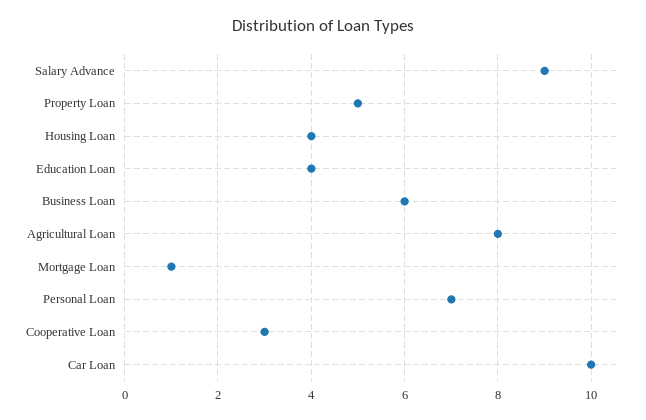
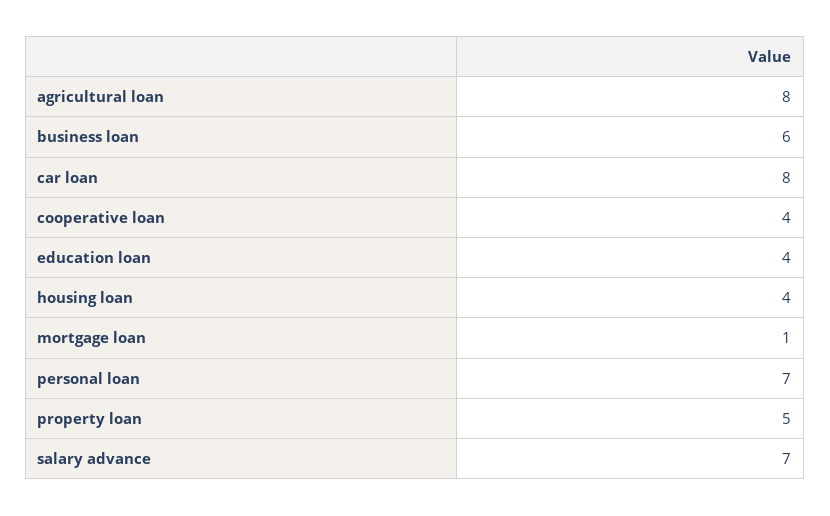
  {
-   "Salary Advance": 9,
+   "Salary Advance": 7,
    "Property Loan": 5,
    "Housing Loan": 4,
    "Education Loan": 4,
    "Business Loan": 6,
    "Agricultural Loan": 8,
    "Mortgage Loan": 1,
    "Personal Loan": 7,
-   "Cooperative Loan": 3,
+   "Cooperative Loan": 4,
-   "Car Loan": 10
+   "Car Loan": 8
  }

